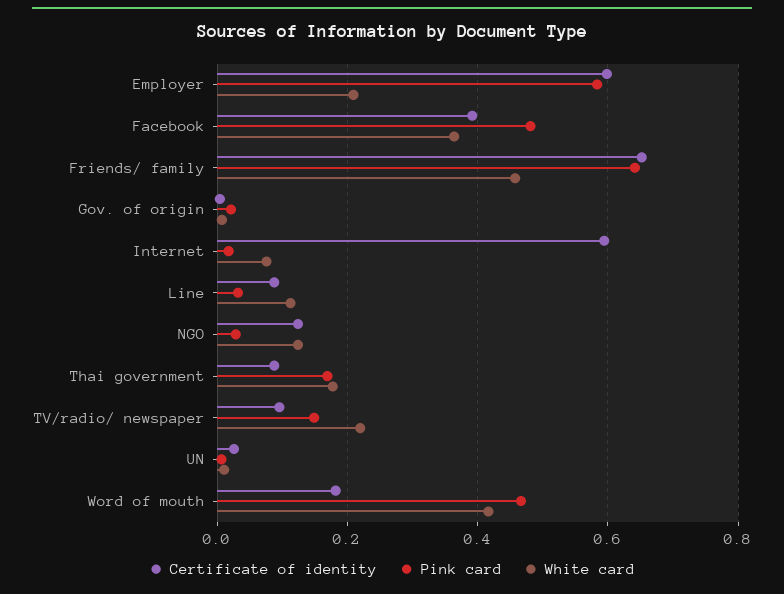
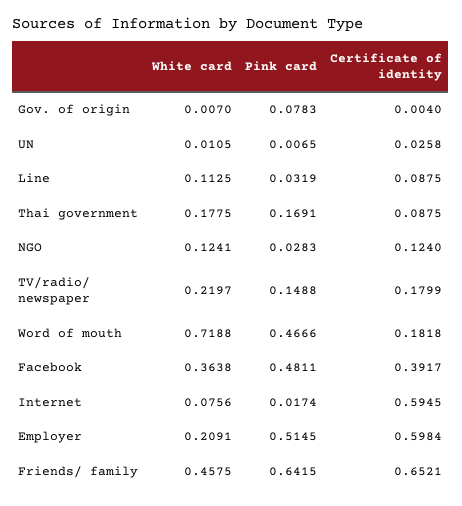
  {
    "Certificate of identity": {
      "Employer": 0.5984,
      "Facebook": 0.3917,
      "Friends/ family": 0.6521,
      "Gov. of origin": 0.004,
      "Internet": 0.5945,
      "Line": 0.0875,
      "NGO": 0.124,
      "Thai government": 0.0875,
-     "TV/radio/ newspaper": 0.1,
+     "TV/radio/ newspaper": 0.1799,
      "UN": 0.0258,
      "Word of mouth": 0.1818
    },
    "Pink card": {
-     "Employer": 0.58,
+     "Employer": 0.5145,
      "Facebook": 0.4811,
      "Friends/ family": 0.6415,
-     "Gov. of origin": 0.02,
+     "Gov. of origin": 0.0783,
      "Internet": 0.0174,
      "Line": 0.0319,
      "NGO": 0.0283,
      "Thai government": 0.1691,
      "TV/radio/ newspaper": 0.1488,
      "UN": 0.0065,
      "Word of mouth": 0.4666
    },
    "White card": {
      "Employer": 0.2091,
      "Facebook": 0.3638,
      "Friends/ family": 0.4575,
      "Gov. of origin": 0.007,
      "Internet": 0.0756,
      "Line": 0.1125,
      "NGO": 0.1241,
      "Thai government": 0.1775,
      "TV/radio/ newspaper": 0.2197,
      "UN": 0.0105,
-     "Word of mouth": 0.42
+     "Word of mouth": 0.7188
    }
  }

